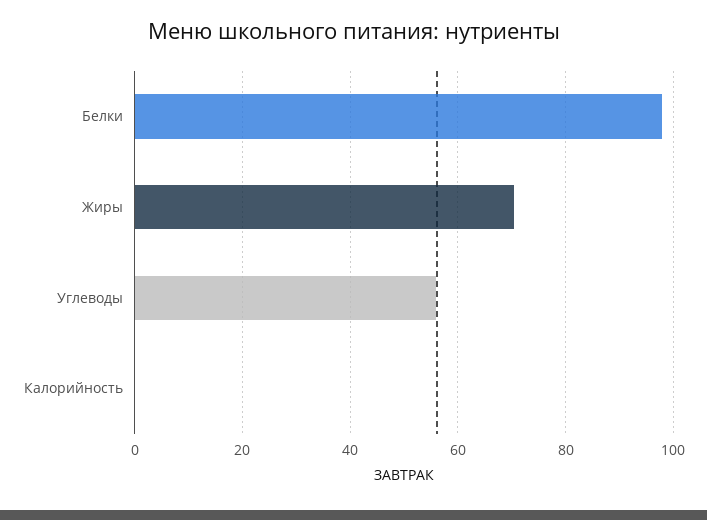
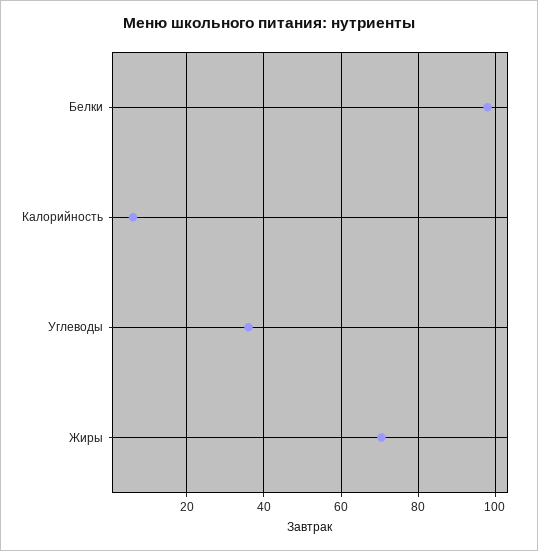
  {
    "Белки": 98,
    "Жиры": 70,
-   "Углеводы": 56,
+   "Углеводы": 36,
-   "Калорийность": 0
+   "Калорийность": 6
  }

